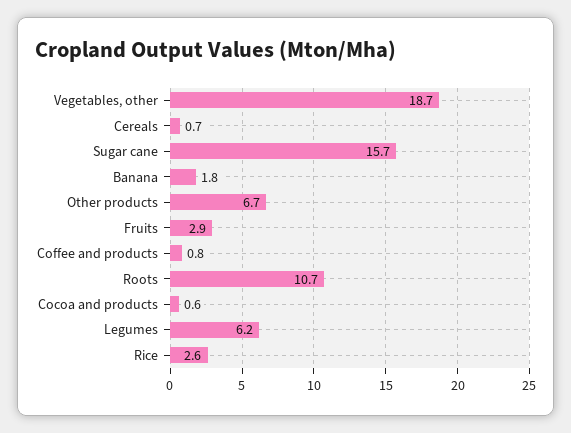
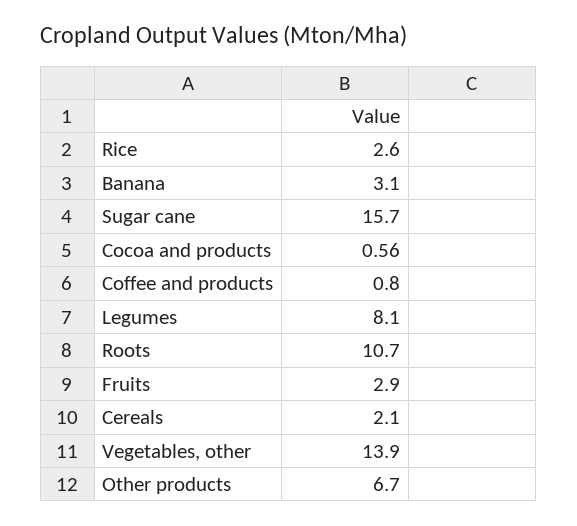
  {
-   "Vegetables, other": 18.7,
+   "Vegetables, other": 13.9,
-   "Cereals": 0.7,
+   "Cereals": 2.1,
    "Sugar cane": 15.7,
-   "Banana": 1.8,
+   "Banana": 3.1,
    "Other products": 6.7,
    "Fruits": 2.9,
    "Coffee and products": 0.8,
    "Roots": 10.7,
    "Cocoa and products": 0.56,
-   "Legumes": 6.2,
+   "Legumes": 8.1,
    "Rice": 2.6
  }

